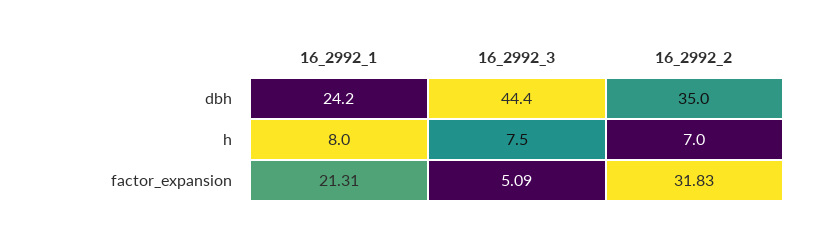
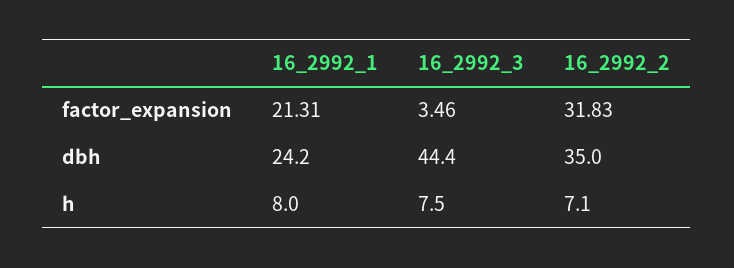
  {
    "16_2992_1": {
      "dbh": 24.2,
      "h": 8,
      "factor_expansion": 21.31
    },
    "16_2992_3": {
      "dbh": 44.4,
      "h": 7.5,
-     "factor_expansion": 5.09
+     "factor_expansion": 3.46
    },
    "16_2992_2": {
      "dbh": 35,
-     "h": 7,
+     "h": 7.1,
      "factor_expansion": 31.83
    }
  }

